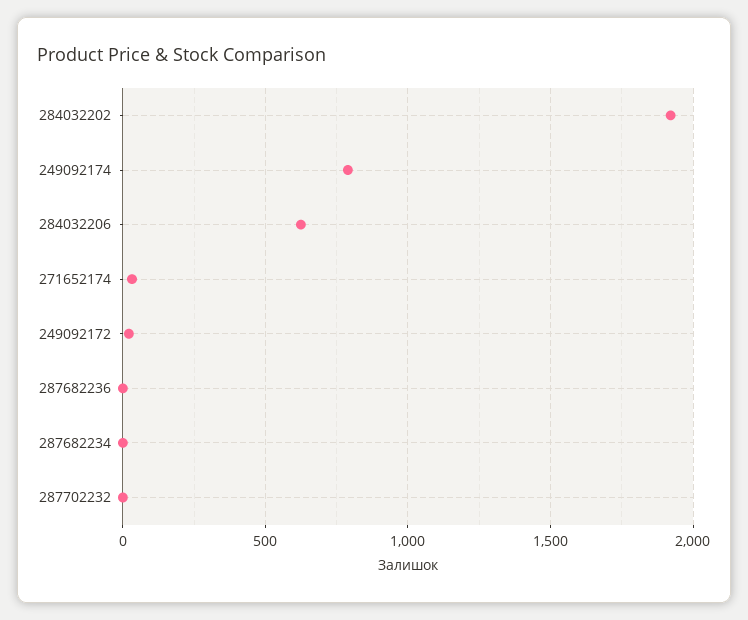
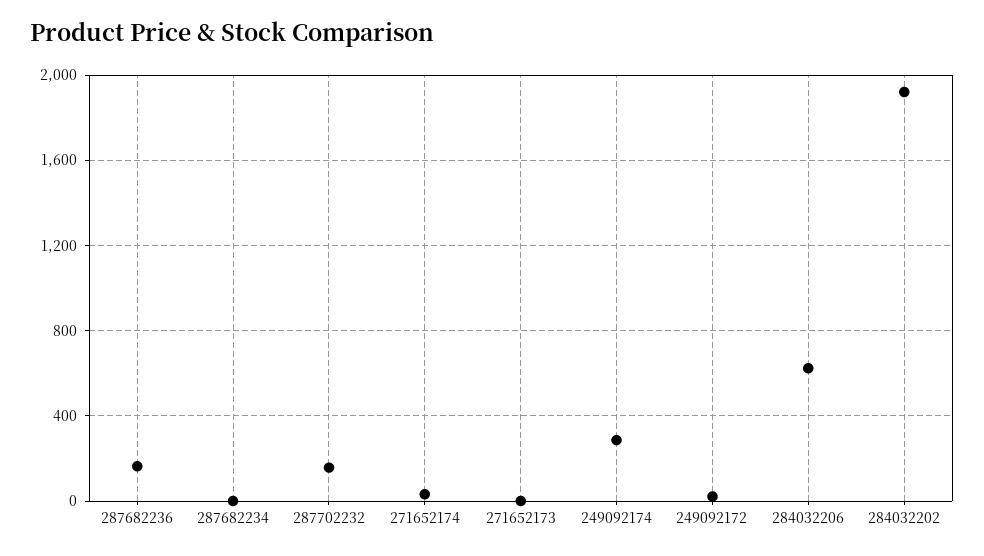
  {
    "284032202": 1900,
-   "249092174": 800,
+   "249092174": 300,
    "284032206": 600,
    "271652174": 50,
    "249092172": 0,
-   "287682236": 0,
+   "287682236": 150,
    "287682234": 0,
-   "287702232": 0
+   "287702232": 150,
+   "271652173": 0
  }

